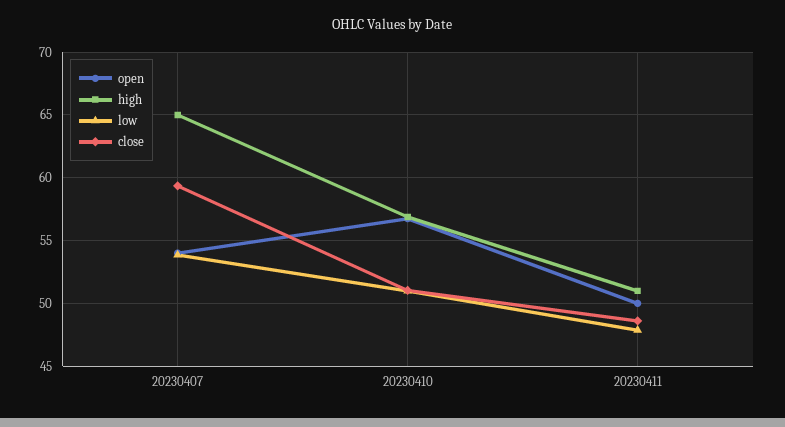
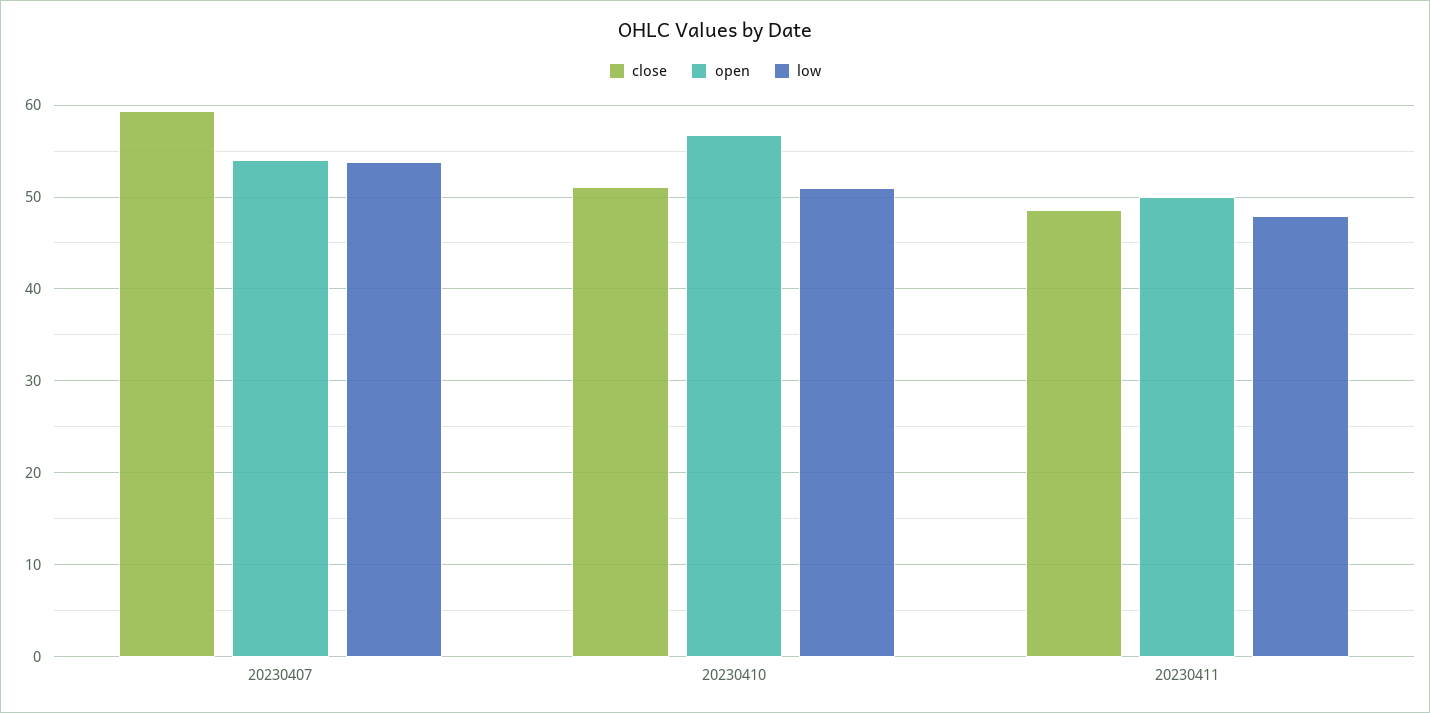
  {
    "open": {
      "20230407": 54,
      "20230410": 57,
      "20230411": 50
    },
-   "high": {
-     "20230407": 65,
-     "20230410": 57,
-     "20230411": 51
-   },
    "low": {
      "20230407": 54,
      "20230410": 51,
      "20230411": 48
    },
    "close": {
      "20230407": 59.5,
      "20230410": 51,
      "20230411": 48.5
    }
  }

